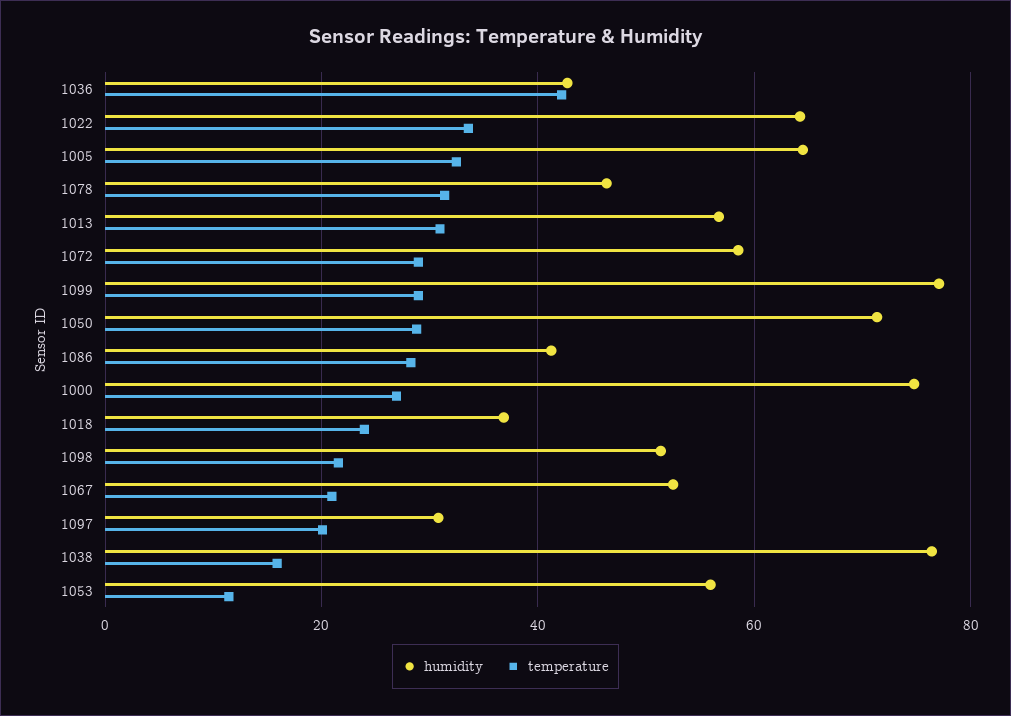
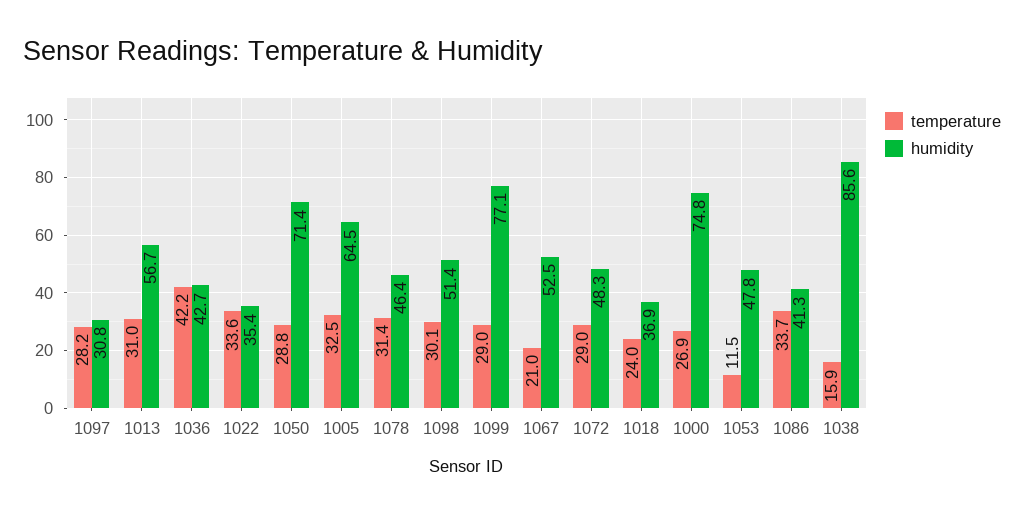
  {
    "humidity": {
      "1036": 42.7,
-     "1022": 64,
+     "1022": 35.4,
      "1005": 64.5,
      "1078": 46.4,
      "1013": 56.7,
-     "1072": 58,
+     "1072": 48.3,
      "1099": 77.1,
      "1050": 71.4,
      "1086": 41.3,
      "1000": 74.8,
      "1018": 36.9,
      "1098": 51.4,
      "1067": 52.5,
      "1097": 30.8,
-     "1038": 76,
+     "1038": 85.6,
-     "1053": 56
+     "1053": 47.8
    },
    "temperature": {
      "1036": 42.2,
      "1022": 33.6,
      "1005": 32.5,
      "1078": 31.4,
      "1013": 31,
      "1072": 29,
      "1099": 29,
      "1050": 28.8,
-     "1086": 28,
+     "1086": 33.7,
      "1000": 26.9,
      "1018": 24,
-     "1098": 22,
+     "1098": 30.1,
      "1067": 21,
-     "1097": 20,
+     "1097": 28.2,
      "1038": 15.9,
      "1053": 11.5
    }
  }

